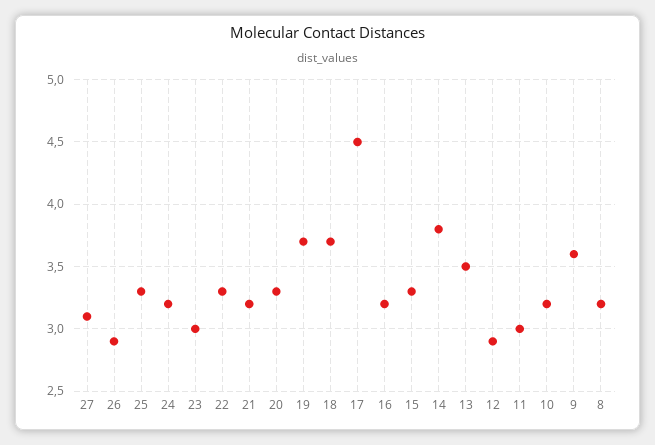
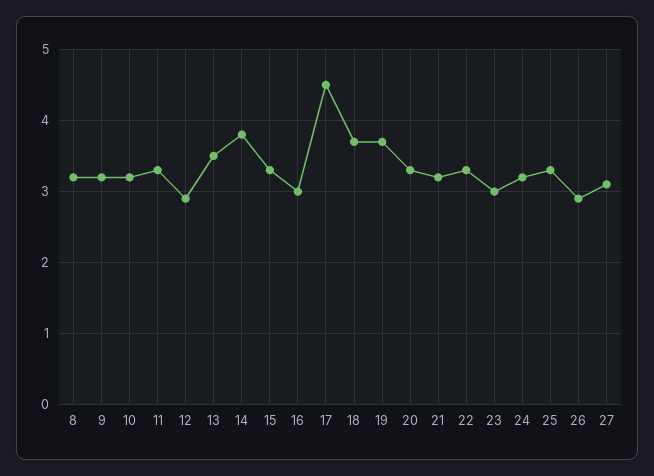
  {
    "27": 3.1,
    "26": 2.9,
    "25": 3.3,
    "24": 3.2,
    "23": 3,
    "22": 3.3,
    "21": 3.2,
    "20": 3.3,
    "19": 3.7,
    "18": 3.7,
    "17": 4.5,
-   "16": 3.2,
+   "16": 3,
    "15": 3.3,
    "14": 3.8,
    "13": 3.5,
    "12": 2.9,
-   "11": 3,
+   "11": 3.3,
    "10": 3.2,
-   "9": 3.6,
+   "9": 3.2,
    "8": 3.2
  }

